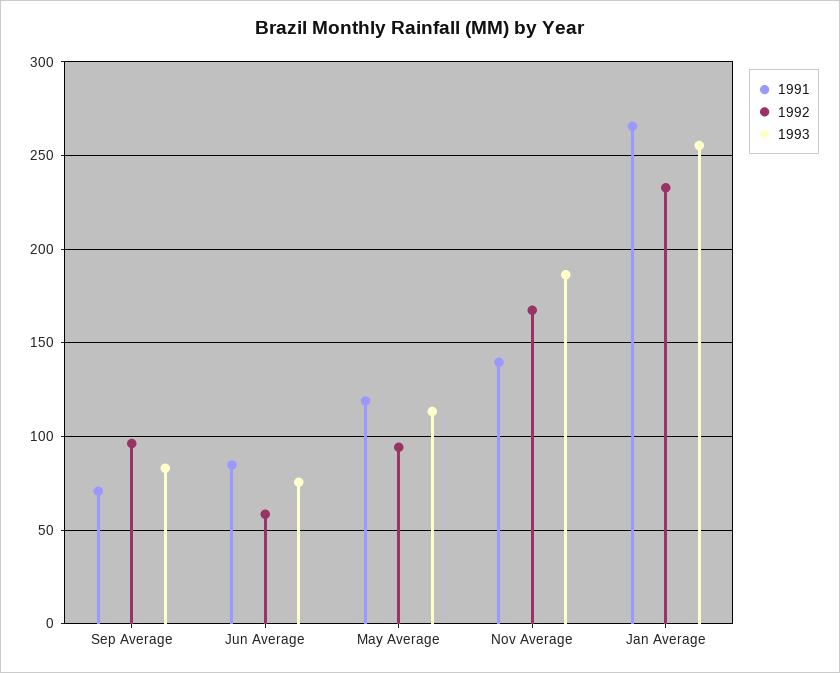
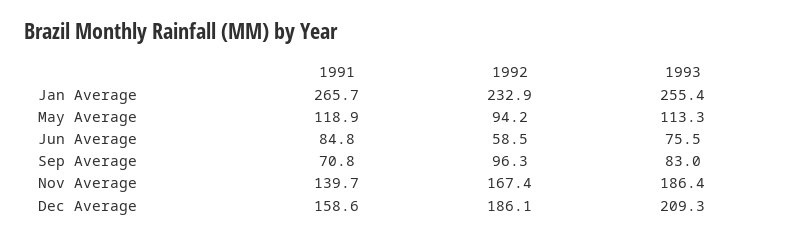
  {
    "1991": {
      "Sep Average": 70.8,
      "Jun Average": 84.8,
      "May Average": 118.9,
      "Nov Average": 139.7,
-     "Jan Average": 265.7
+     "Jan Average": 265.7,
+     "Dec Average": 158.6
    },
    "1992": {
      "Sep Average": 96.3,
      "Jun Average": 58.5,
      "May Average": 94.2,
      "Nov Average": 167.4,
-     "Jan Average": 232.9
+     "Jan Average": 232.9,
+     "Dec Average": 186.1
    },
    "1993": {
      "Sep Average": 83,
      "Jun Average": 75.5,
      "May Average": 113.3,
      "Nov Average": 186.4,
-     "Jan Average": 255.4
+     "Jan Average": 255.4,
+     "Dec Average": 209.3
    }
  }

